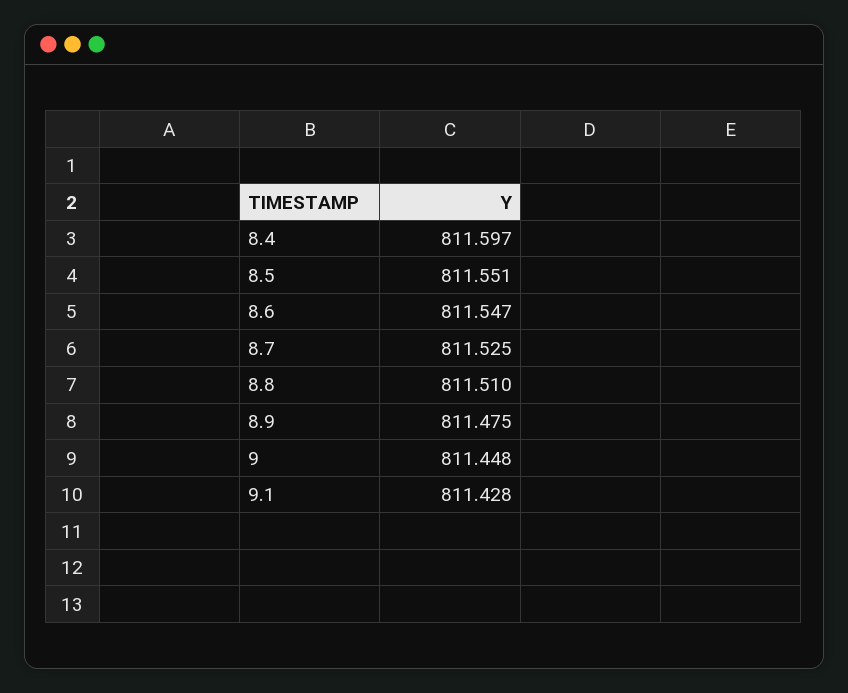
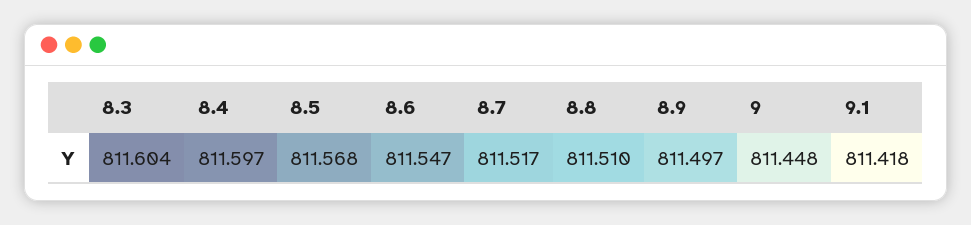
  {
    "8.4": 811.597,
-   "8.5": 811.551,
+   "8.5": 811.568,
    "8.6": 811.547,
-   "8.7": 811.525,
+   "8.7": 811.517,
    "8.8": 811.51,
-   "8.9": 811.475,
+   "8.9": 811.497,
    "9": 811.448,
-   "9.1": 811.428
+   "9.1": 811.418,
+   "8.3": 811.604
  }

